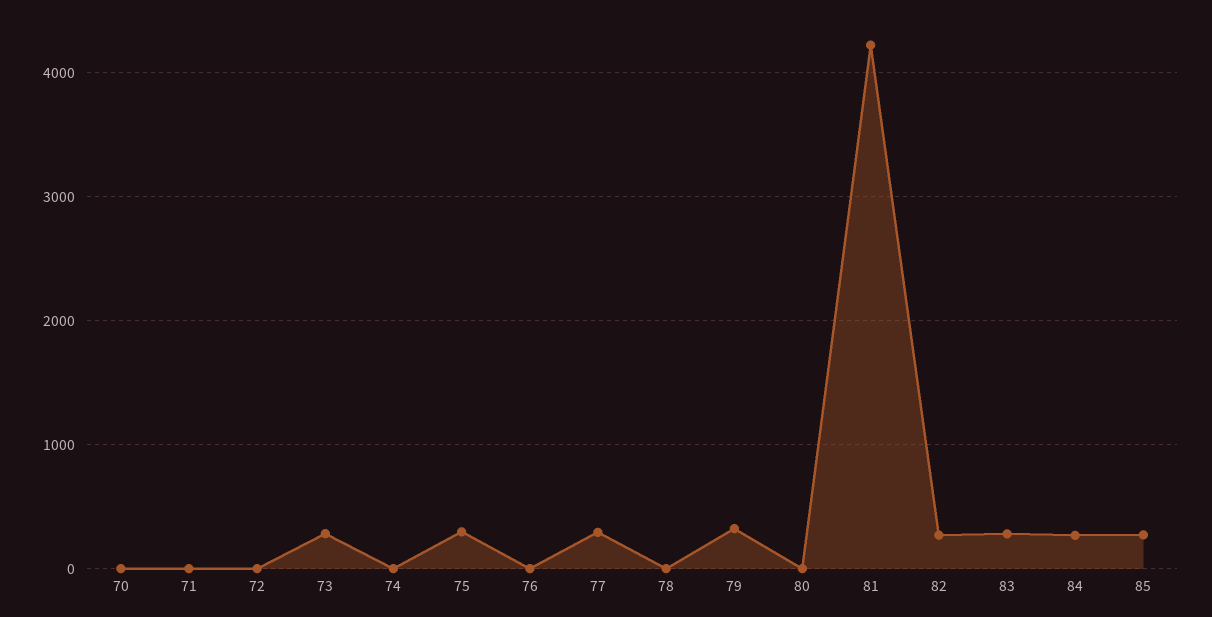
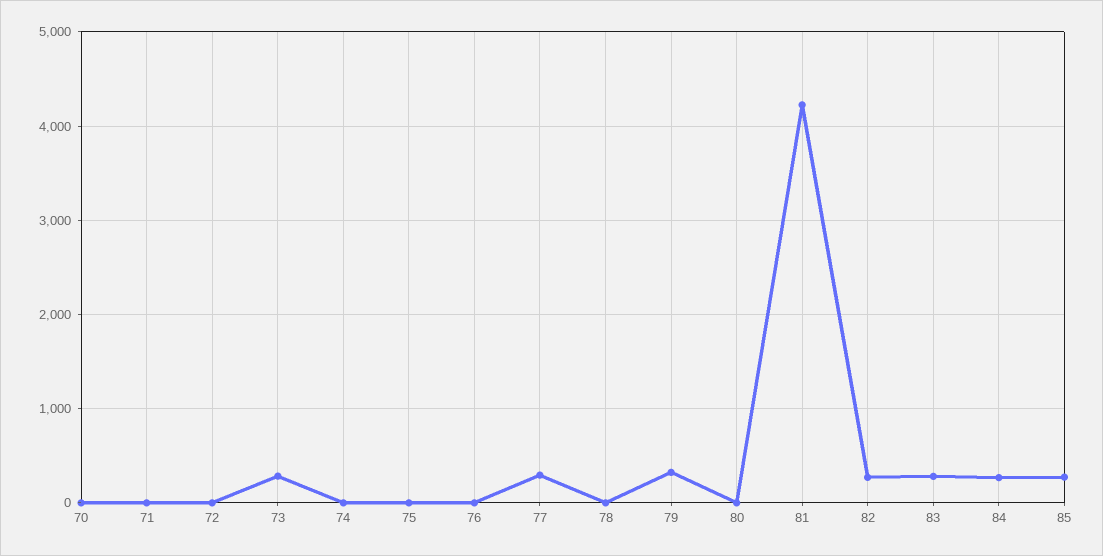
  {
    "70": 0,
    "71": 0,
    "72": 0,
    "73": 300,
    "74": 0,
-   "75": 300,
+   "75": 0,
    "76": 0,
    "77": 300,
    "78": 0,
    "79": 300,
    "80": 0,
    "81": 4200,
    "82": 300,
    "83": 300,
    "84": 300,
    "85": 300
  }

